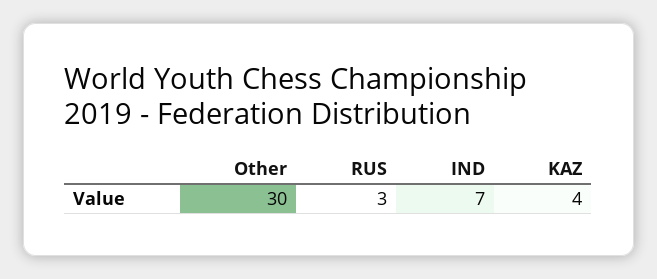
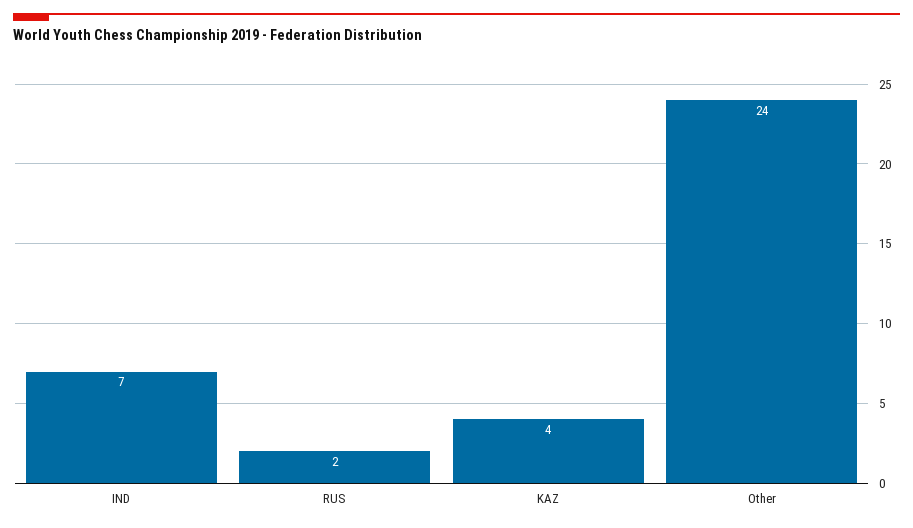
  {
-   "Other": 30,
+   "Other": 24,
-   "RUS": 3,
+   "RUS": 2,
    "IND": 7,
    "KAZ": 4
  }

